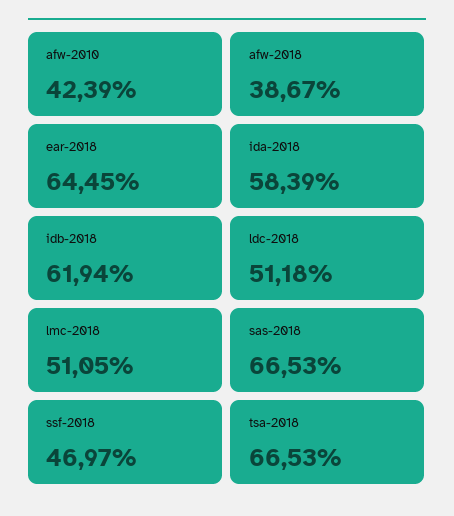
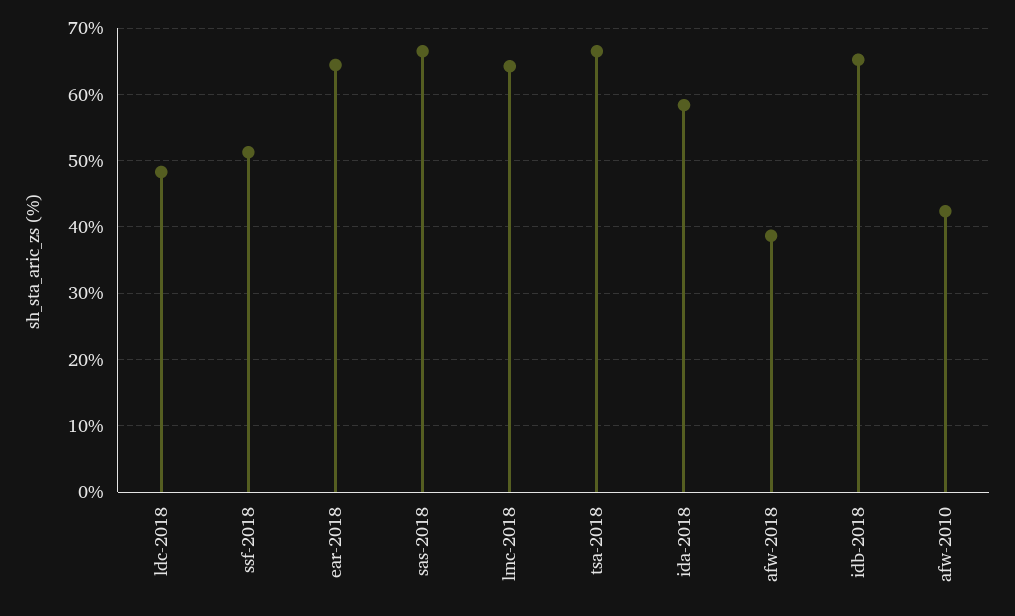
  {
    "afw-2010": 42.39,
    "afw-2018": 38.67,
    "ear-2018": 64.45,
    "ida-2018": 58.39,
-   "idb-2018": 61.94,
+   "idb-2018": 65,
-   "ldc-2018": 51.18,
+   "ldc-2018": 48,
-   "lmc-2018": 51.05,
+   "lmc-2018": 64,
    "sas-2018": 66.53,
-   "ssf-2018": 46.97,
+   "ssf-2018": 51,
    "tsa-2018": 66.53
  }

